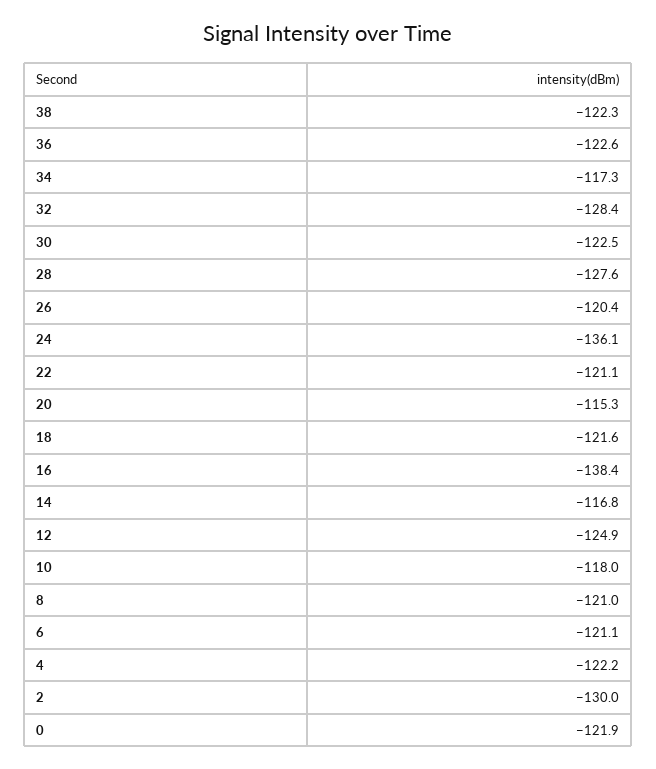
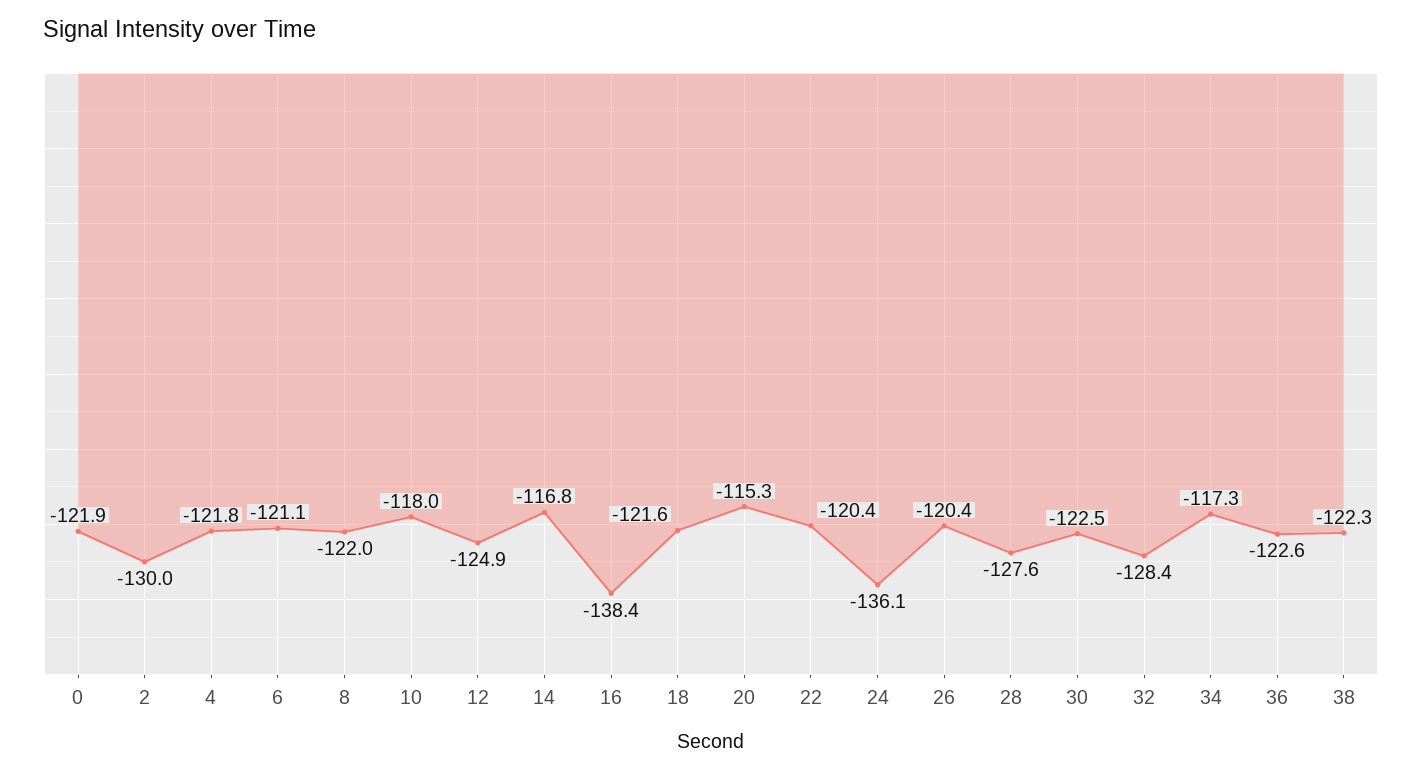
  {
    "38": -122.3,
    "36": -122.6,
    "34": -117.3,
    "32": -128.4,
    "30": -122.5,
    "28": -127.6,
    "26": -120.4,
    "24": -136.1,
-   "22": -121.1,
+   "22": -120.4,
    "20": -115.3,
    "18": -121.6,
    "16": -138.4,
    "14": -116.8,
    "12": -124.9,
    "10": -118,
-   "8": -121,
+   "8": -122,
    "6": -121.1,
-   "4": -122.2,
+   "4": -121.8,
    "2": -130,
    "0": -121.9
  }

